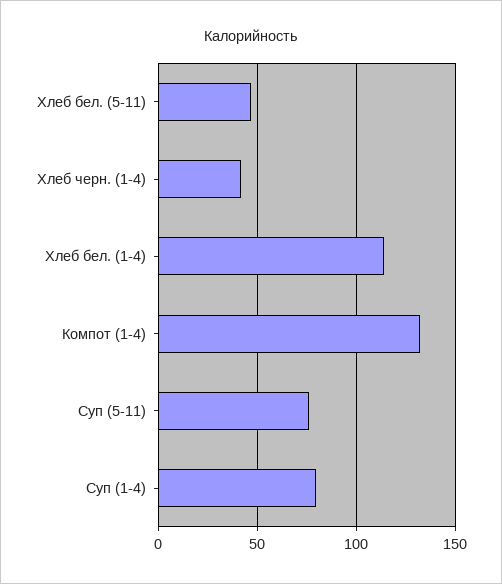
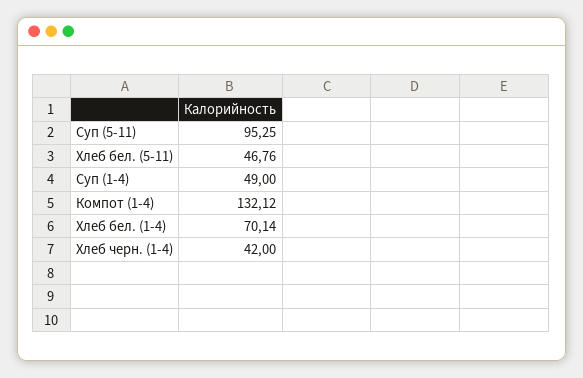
  {
    "Хлеб бел. (5-11)": 46.76,
    "Хлеб черн. (1-4)": 42,
-   "Хлеб бел. (1-4)": 115,
+   "Хлеб бел. (1-4)": 70.14,
    "Компот (1-4)": 132.12,
-   "Суп (5-11)": 75,
+   "Суп (5-11)": 95.25,
-   "Суп (1-4)": 80
+   "Суп (1-4)": 49
  }

